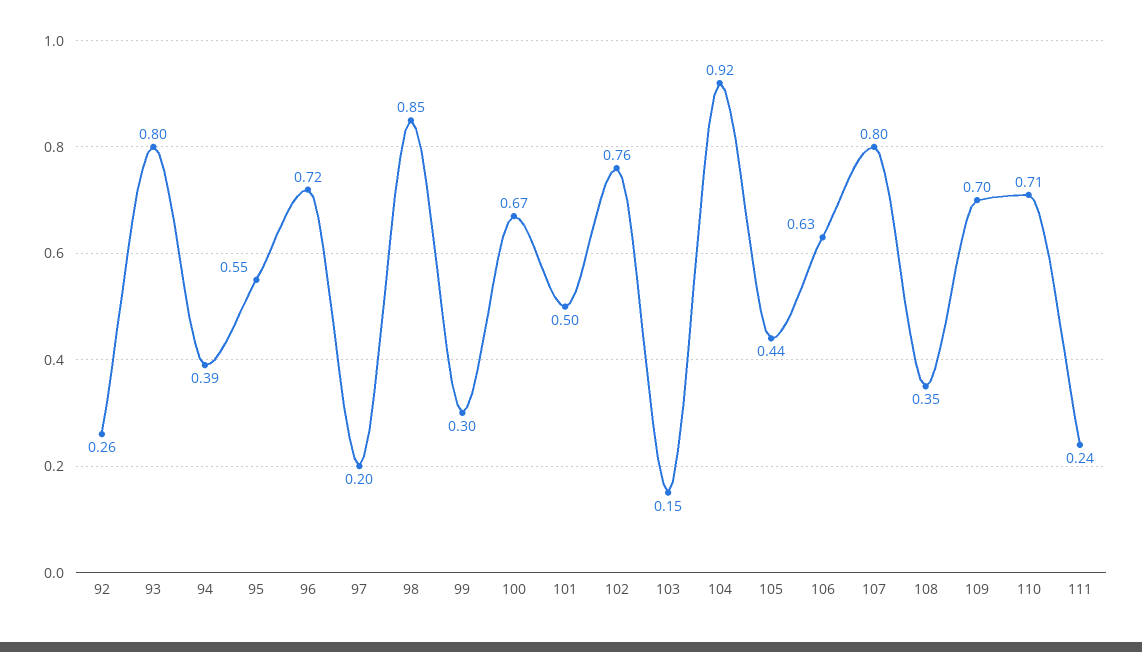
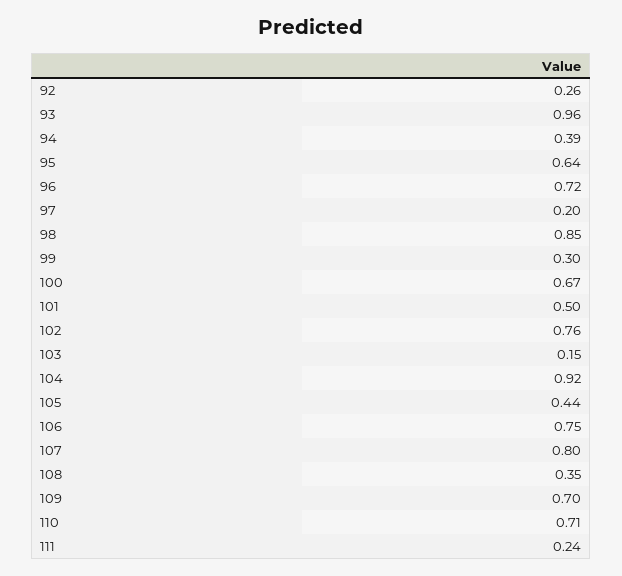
  {
    "92": 0.26,
-   "93": 0.8,
+   "93": 0.96,
    "94": 0.39,
-   "95": 0.55,
+   "95": 0.64,
    "96": 0.72,
    "97": 0.2,
    "98": 0.85,
    "99": 0.3,
    "100": 0.67,
    "101": 0.5,
    "102": 0.76,
    "103": 0.15,
    "104": 0.92,
    "105": 0.44,
-   "106": 0.63,
+   "106": 0.75,
    "107": 0.8,
    "108": 0.35,
    "109": 0.7,
    "110": 0.71,
    "111": 0.24
  }

